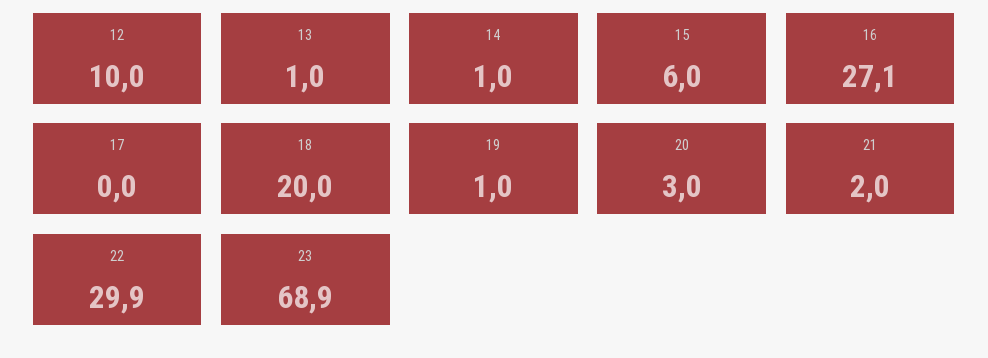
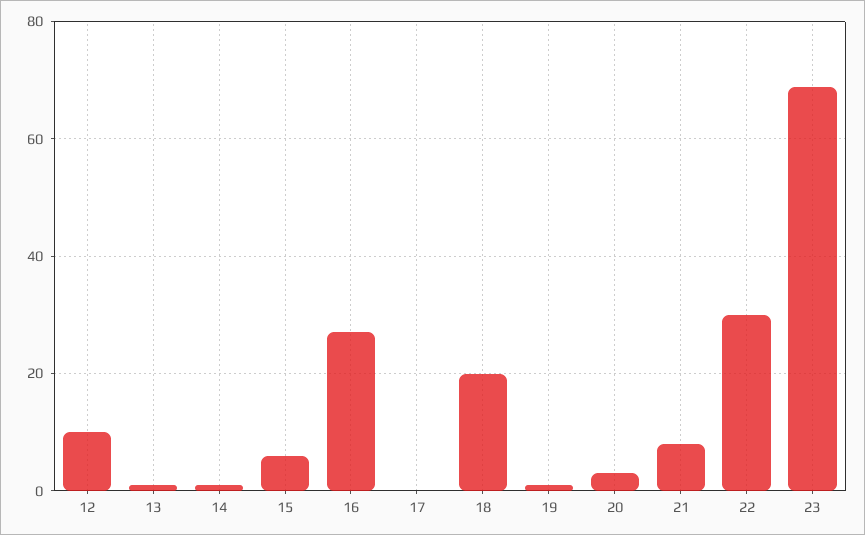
  {
    "12": 10,
    "13": 1,
    "14": 1,
    "15": 6,
    "16": 27.1,
    "17": 0,
    "18": 20,
    "19": 1,
    "20": 3,
-   "21": 2,
+   "21": 8,
    "22": 29.9,
    "23": 68.9
  }

